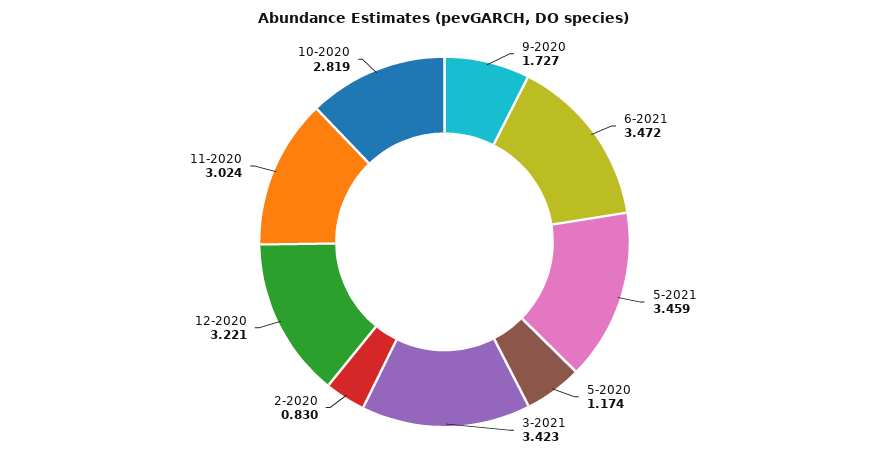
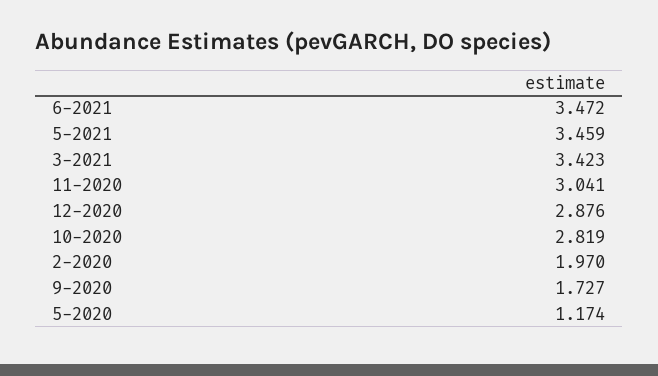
  {
    "9-2020": 1.727,
    "6-2021": 3.472,
    "5-2021": 3.459,
    "5-2020": 1.174,
    "3-2021": 3.423,
-   "2-2020": 0.83,
+   "2-2020": 1.97,
-   "12-2020": 3.221,
+   "12-2020": 2.876,
-   "11-2020": 3.024,
+   "11-2020": 3.041,
    "10-2020": 2.819
  }

